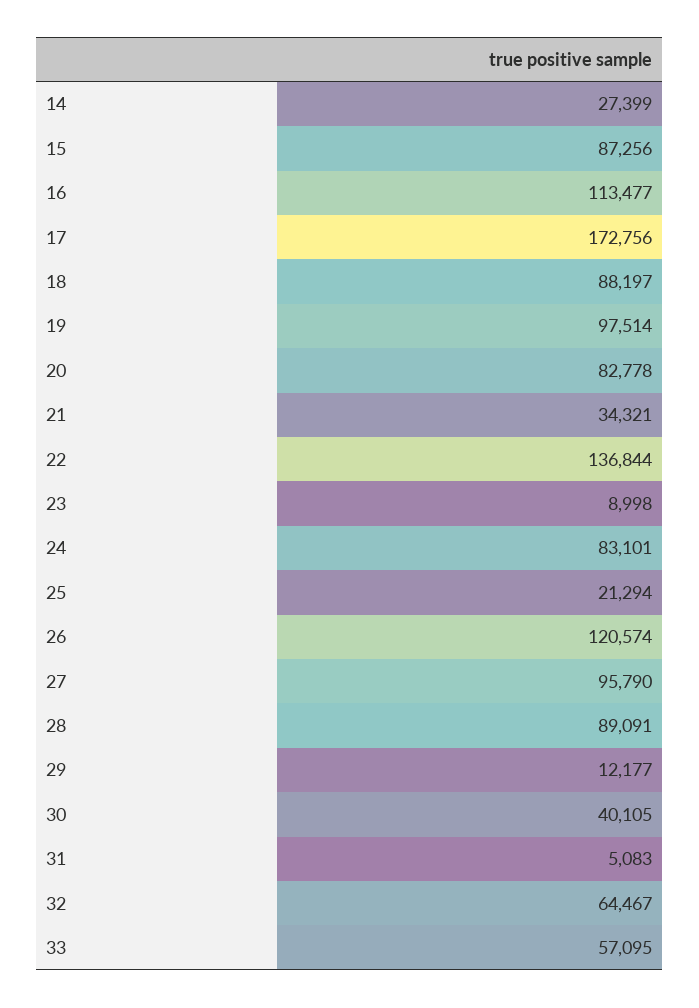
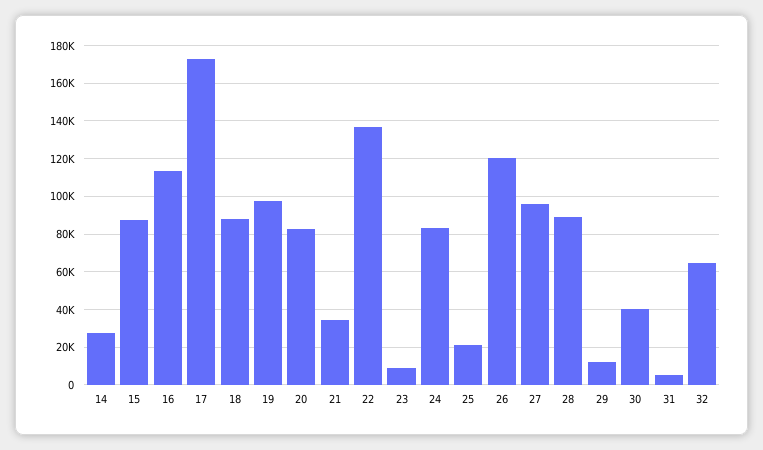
  {
    "14": 27399,
    "15": 87256,
    "16": 113477,
    "17": 172756,
    "18": 88197,
    "19": 97514,
    "20": 82778,
    "21": 34321,
    "22": 136844,
    "23": 8998,
    "24": 83101,
    "25": 21294,
    "26": 120574,
    "27": 95790,
    "28": 89091,
    "29": 12177,
    "30": 40105,
    "31": 5083,
-   "32": 64467,
+   "32": 64467
-   "33": 57095
  }

